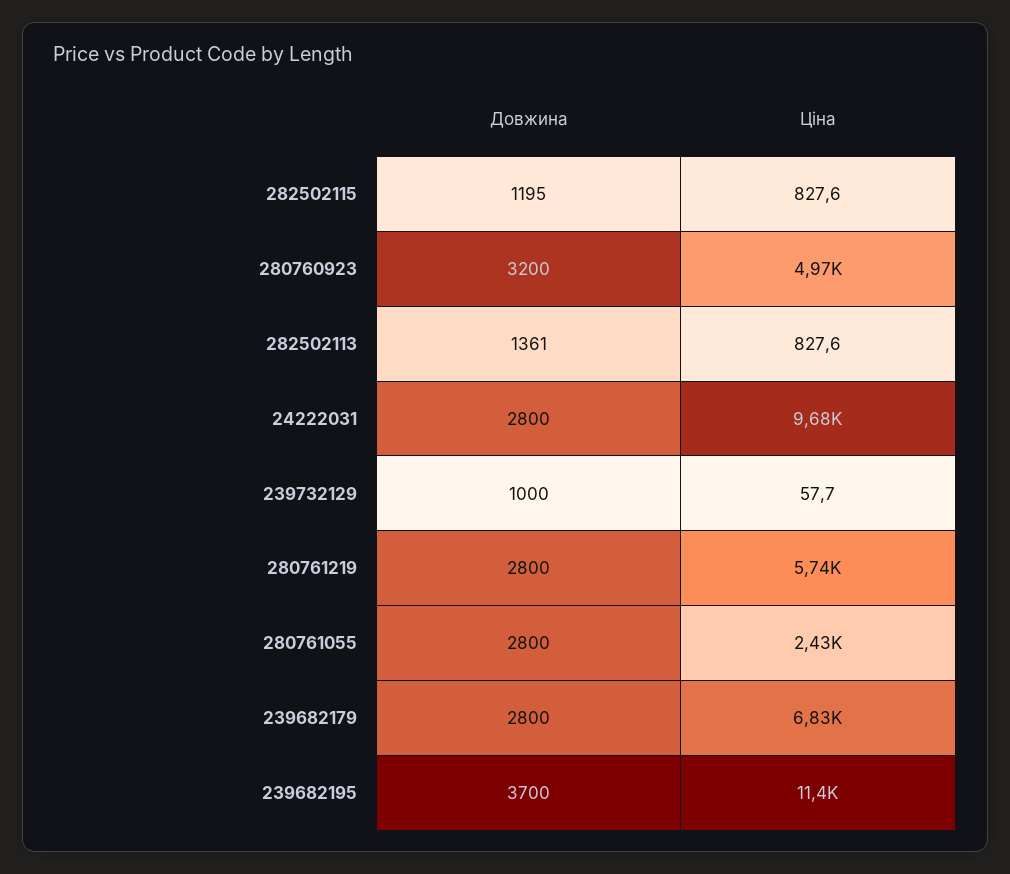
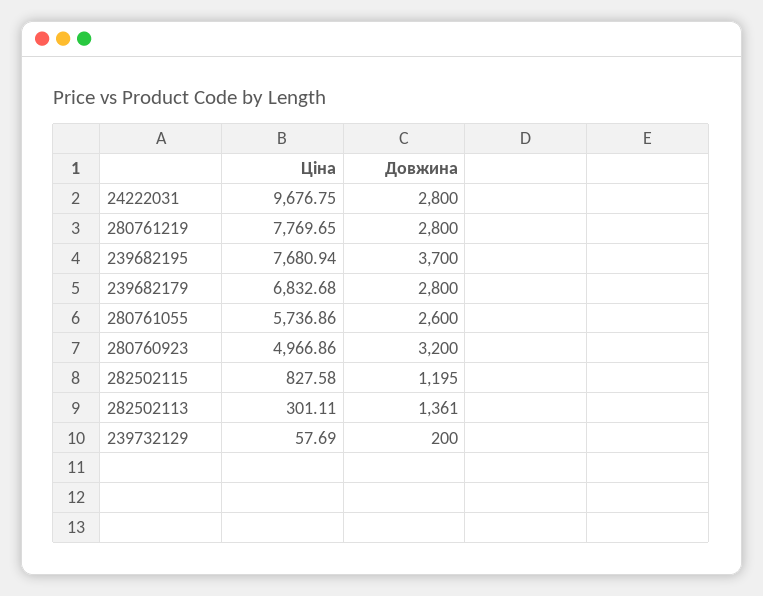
  {
    "Довжина": {
      "282502115": 1195,
      "280760923": 3200,
      "282502113": 1361,
      "24222031": 2800,
-     "239732129": 1000,
+     "239732129": 200,
      "280761219": 2800,
-     "280761055": 2800,
+     "280761055": 2600,
      "239682179": 2800,
      "239682195": 3700
    },
    "Ціна": {
      "282502115": 827.58,
      "280760923": 4966.86,
-     "282502113": 827.6,
+     "282502113": 301.11,
      "24222031": 9676.75,
      "239732129": 57.69,
-     "280761219": 5740,
+     "280761219": 7769.65,
-     "280761055": 2430,
+     "280761055": 5736.86,
      "239682179": 6832.68,
-     "239682195": 11400
+     "239682195": 7680.94
    }
  }

